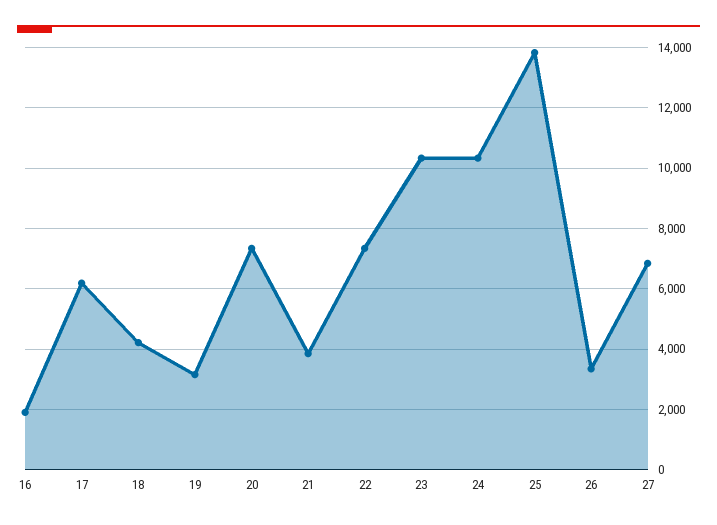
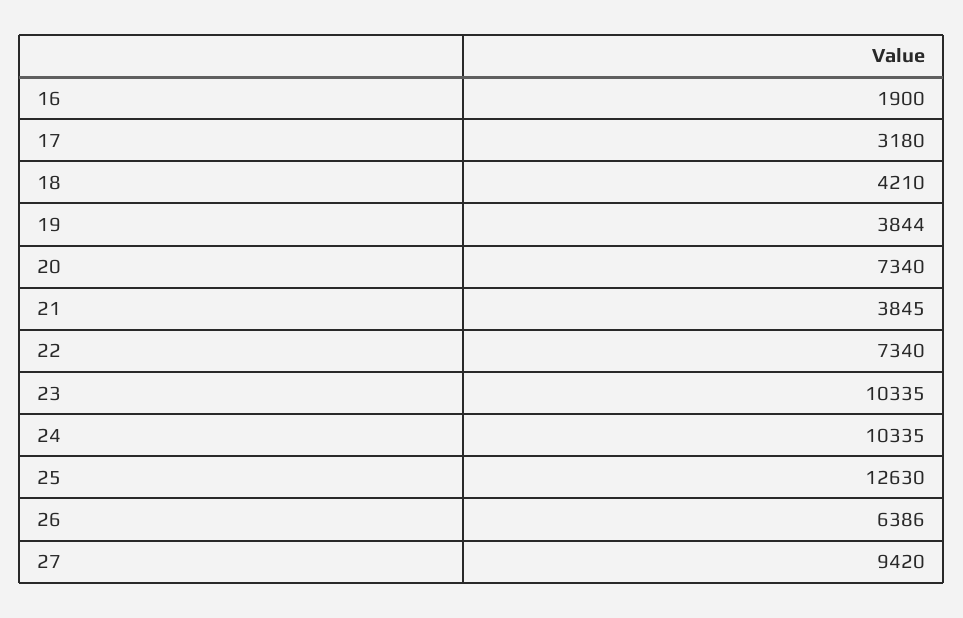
  {
    "16": 1900,
-   "17": 6200,
+   "17": 3180,
    "18": 4210,
-   "19": 3200,
+   "19": 3844,
    "20": 7340,
    "21": 3845,
    "22": 7340,
    "23": 10335,
    "24": 10335,
-   "25": 13800,
+   "25": 12630,
-   "26": 3400,
+   "26": 6386,
-   "27": 6800
+   "27": 9420
  }

